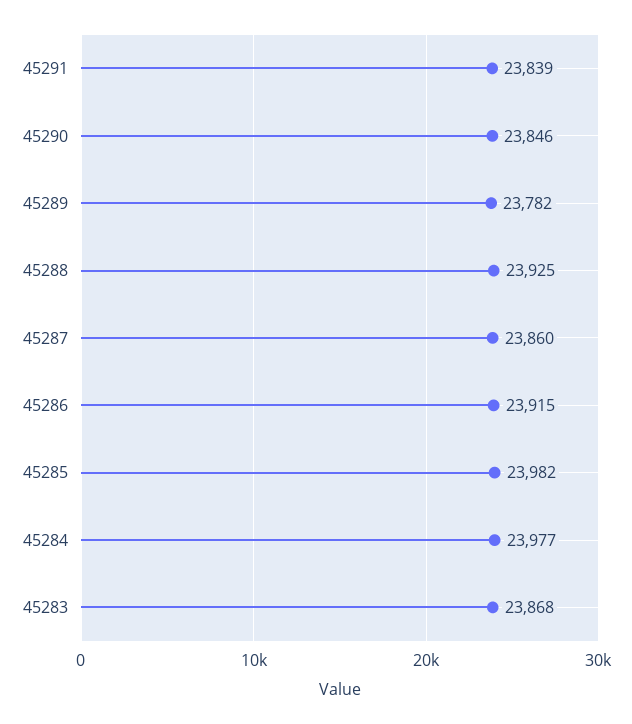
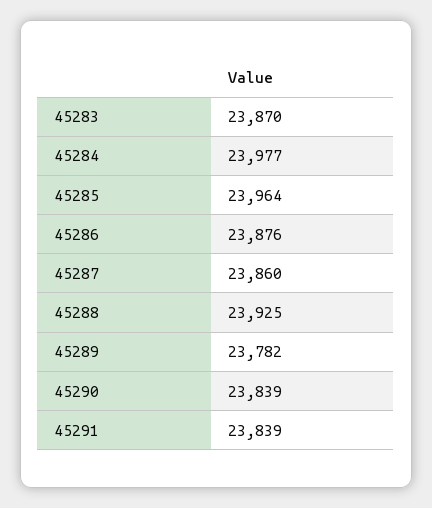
  {
    "45291": 23839,
-   "45290": 23846,
+   "45290": 23839,
    "45289": 23782,
    "45288": 23925,
    "45287": 23860,
-   "45286": 23915,
+   "45286": 23876,
-   "45285": 23982,
+   "45285": 23964,
    "45284": 23977,
-   "45283": 23868
+   "45283": 23870
  }

